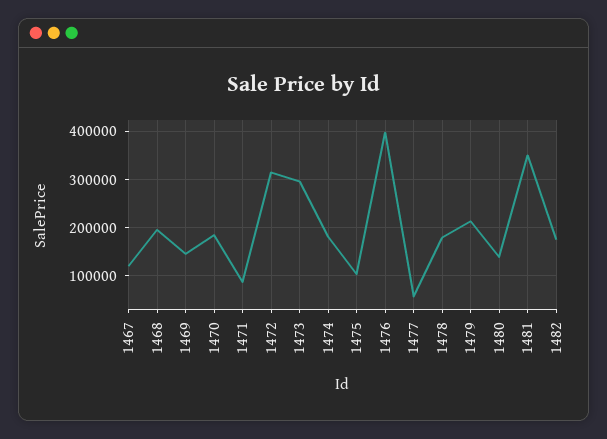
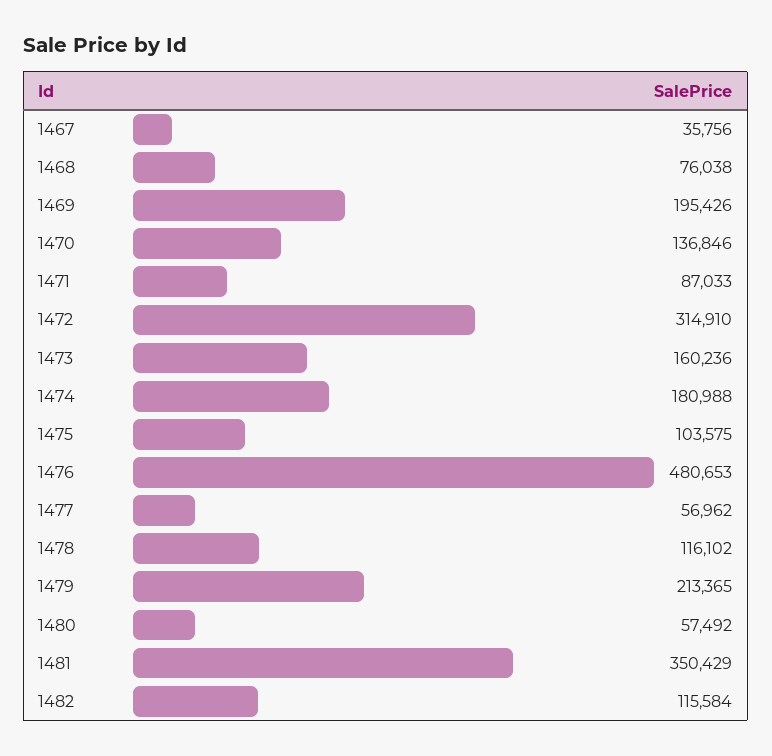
  {
-   "1467": 120000,
+   "1467": 35756,
-   "1468": 200000,
+   "1468": 76038,
-   "1469": 140000,
+   "1469": 195426,
-   "1470": 180000,
+   "1470": 136846,
    "1471": 87033,
    "1472": 314910,
-   "1473": 300000,
+   "1473": 160236,
    "1474": 180988,
    "1475": 103575,
-   "1476": 400000,
+   "1476": 480653,
    "1477": 56962,
-   "1478": 180000,
+   "1478": 116102,
    "1479": 213365,
-   "1480": 140000,
+   "1480": 57492,
    "1481": 350429,
-   "1482": 180000
+   "1482": 115584
  }

